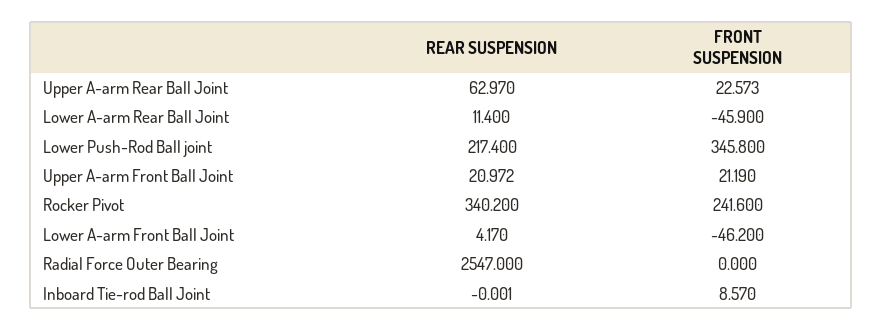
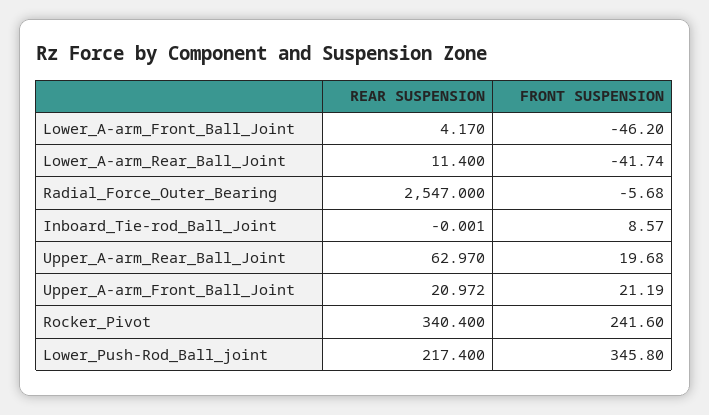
  {
    "REAR SUSPENSION": {
      "Upper A-arm Rear Ball Joint": 62.97,
      "Lower A-arm Rear Ball Joint": 11.4,
      "Lower Push-Rod Ball joint": 217.4,
      "Upper A-arm Front Ball Joint": 20.972,
-     "Rocker Pivot": 340.2,
+     "Rocker Pivot": 340.4,
      "Lower A-arm Front Ball Joint": 4.17,
      "Radial Force Outer Bearing": 2547,
      "Inboard Tie-rod Ball Joint": -0.001
    },
    "FRONT SUSPENSION": {
-     "Upper A-arm Rear Ball Joint": 22.573,
+     "Upper A-arm Rear Ball Joint": 19.68,
-     "Lower A-arm Rear Ball Joint": -45.9,
+     "Lower A-arm Rear Ball Joint": -41.74,
      "Lower Push-Rod Ball joint": 345.8,
      "Upper A-arm Front Ball Joint": 21.19,
      "Rocker Pivot": 241.6,
      "Lower A-arm Front Ball Joint": -46.2,
-     "Radial Force Outer Bearing": 0,
+     "Radial Force Outer Bearing": -5.68,
      "Inboard Tie-rod Ball Joint": 8.57
    }
  }

